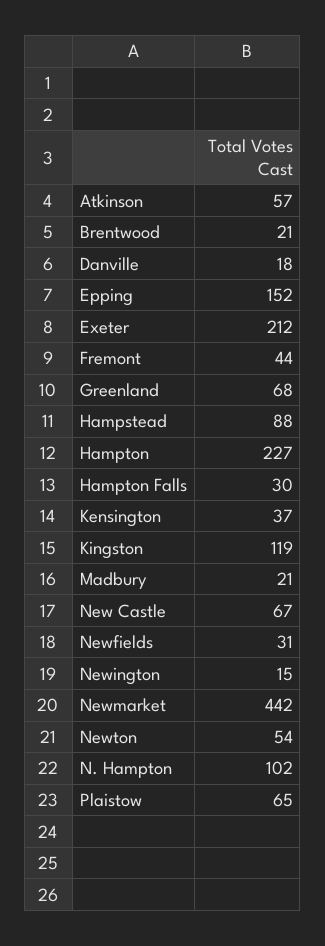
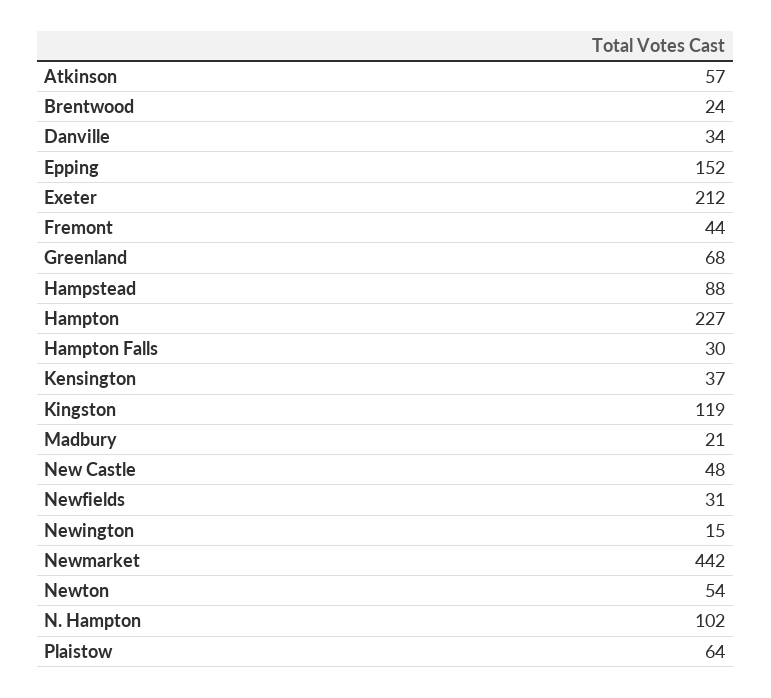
  {
    "Atkinson": 57,
-   "Brentwood": 21,
+   "Brentwood": 24,
-   "Danville": 18,
+   "Danville": 34,
    "Epping": 152,
    "Exeter": 212,
    "Fremont": 44,
    "Greenland": 68,
    "Hampstead": 88,
    "Hampton": 227,
    "Hampton Falls": 30,
    "Kensington": 37,
    "Kingston": 119,
    "Madbury": 21,
-   "New Castle": 67,
+   "New Castle": 48,
    "Newfields": 31,
    "Newington": 15,
    "Newmarket": 442,
    "Newton": 54,
    "N. Hampton": 102,
-   "Plaistow": 65
+   "Plaistow": 64
  }

